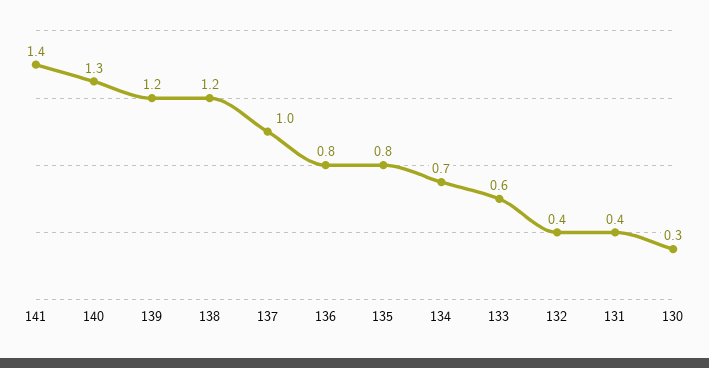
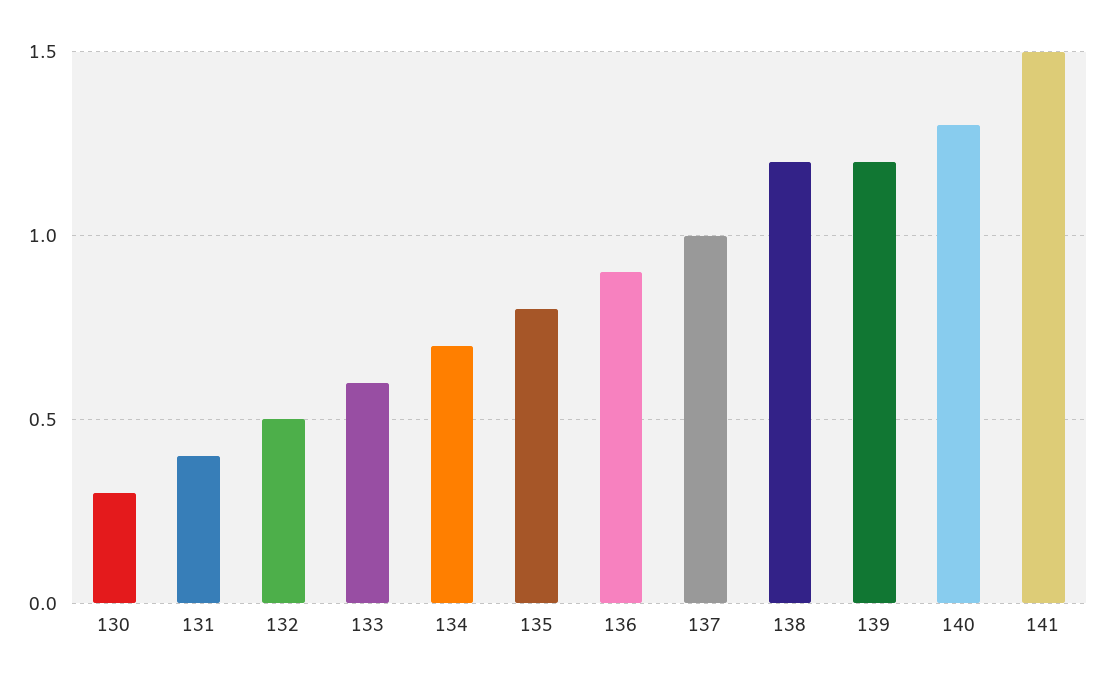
  {
-   "141": 1.4,
+   "141": 1.5,
    "140": 1.3,
    "139": 1.2,
    "138": 1.2,
    "137": 1,
-   "136": 0.8,
+   "136": 0.9,
    "135": 0.8,
    "134": 0.7,
    "133": 0.6,
-   "132": 0.4,
+   "132": 0.5,
    "131": 0.4,
    "130": 0.3
  }

